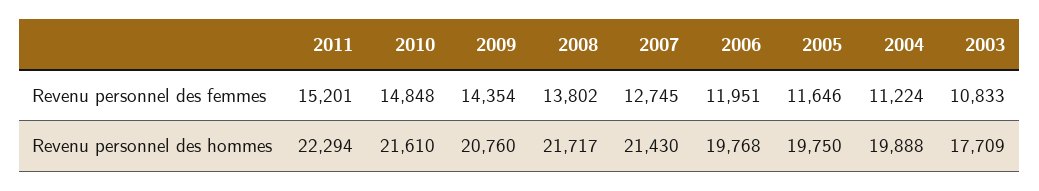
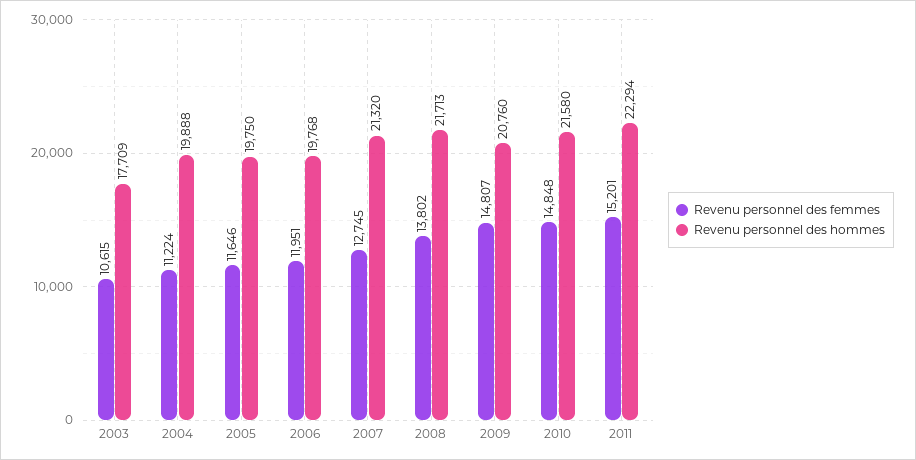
  {
    "Revenu personnel des femmes": {
      "2011": 15201,
      "2010": 14848,
-     "2009": 14354,
+     "2009": 14807,
      "2008": 13802,
      "2007": 12745,
      "2006": 11951,
      "2005": 11646,
      "2004": 11224,
-     "2003": 10833
+     "2003": 10615
    },
    "Revenu personnel des hommes": {
      "2011": 22294,
-     "2010": 21610,
+     "2010": 21580,
      "2009": 20760,
-     "2008": 21717,
+     "2008": 21713,
-     "2007": 21430,
+     "2007": 21320,
      "2006": 19768,
      "2005": 19750,
      "2004": 19888,
      "2003": 17709
    }
  }

